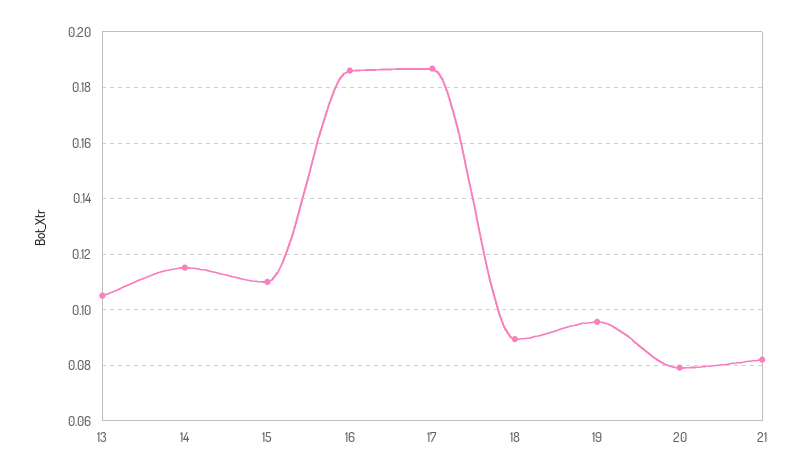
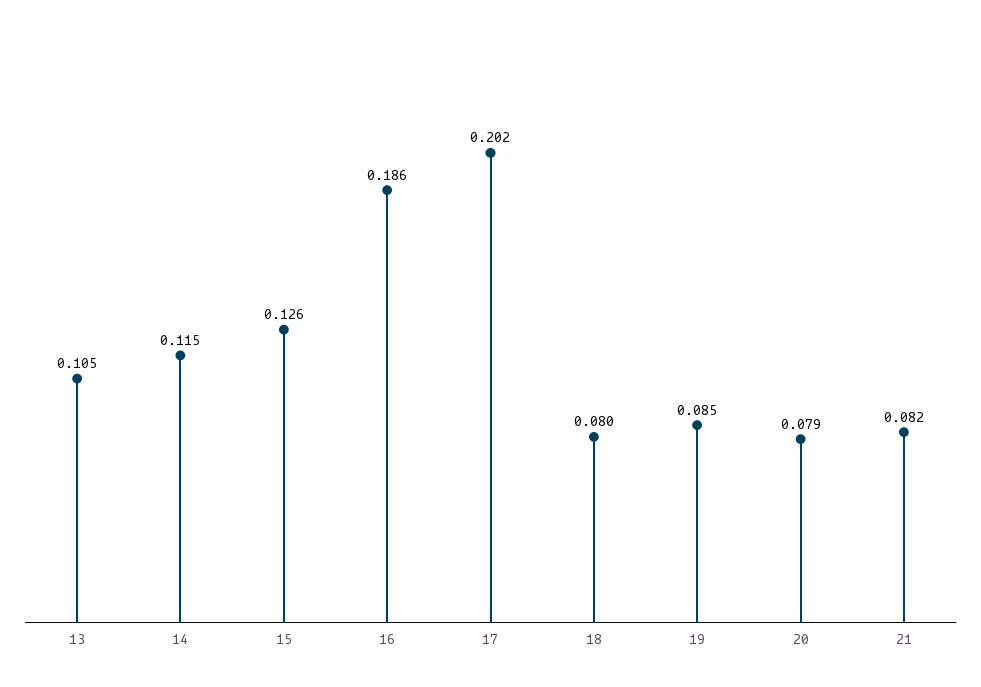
  {
    "13": 0.105,
    "14": 0.115,
-   "15": 0.11,
+   "15": 0.126,
    "16": 0.186,
-   "17": 0.1875,
+   "17": 0.202,
-   "18": 0.09,
+   "18": 0.08,
-   "19": 0.095,
+   "19": 0.085,
    "20": 0.079,
    "21": 0.082
  }

